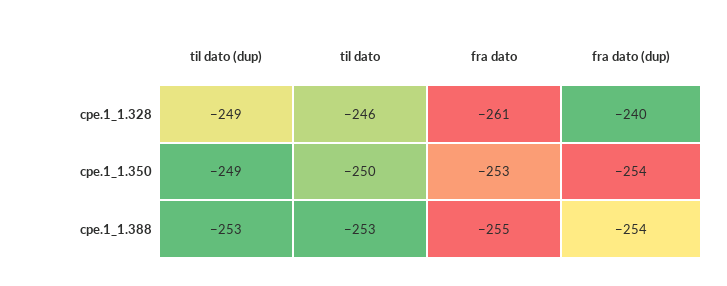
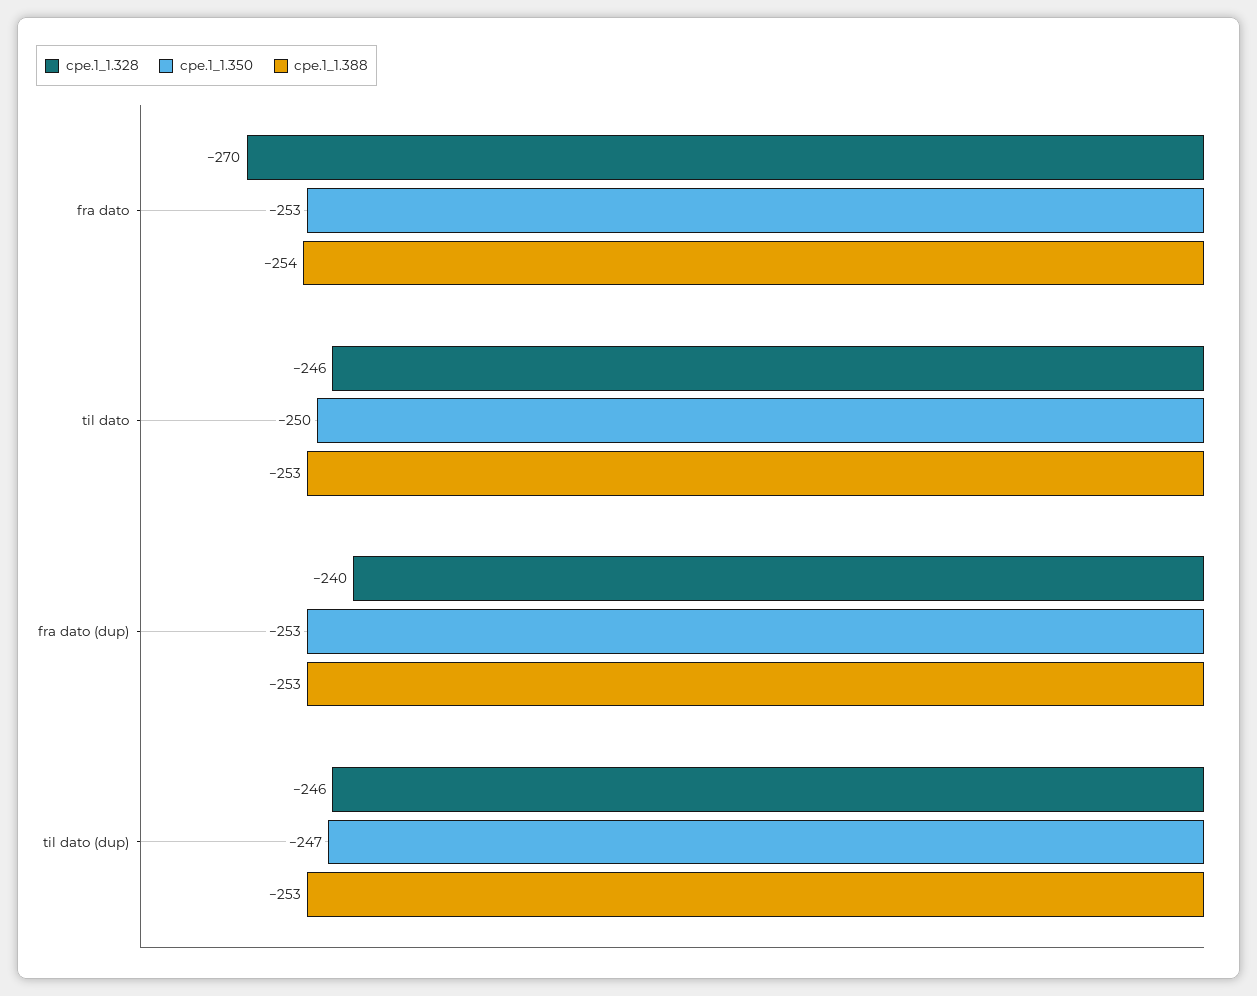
  {
    "cpe.1_1.328": {
-     "til dato (dup)": -249,
+     "til dato (dup)": -246,
      "til dato": -246,
-     "fra dato": -261,
+     "fra dato": -270,
      "fra dato (dup)": -240
    },
    "cpe.1_1.350": {
-     "til dato (dup)": -249,
+     "til dato (dup)": -247,
      "til dato": -250,
      "fra dato": -253,
-     "fra dato (dup)": -254
+     "fra dato (dup)": -253
    },
    "cpe.1_1.388": {
      "til dato (dup)": -253,
      "til dato": -253,
-     "fra dato": -255,
+     "fra dato": -254,
-     "fra dato (dup)": -254
+     "fra dato (dup)": -253
    }
  }

